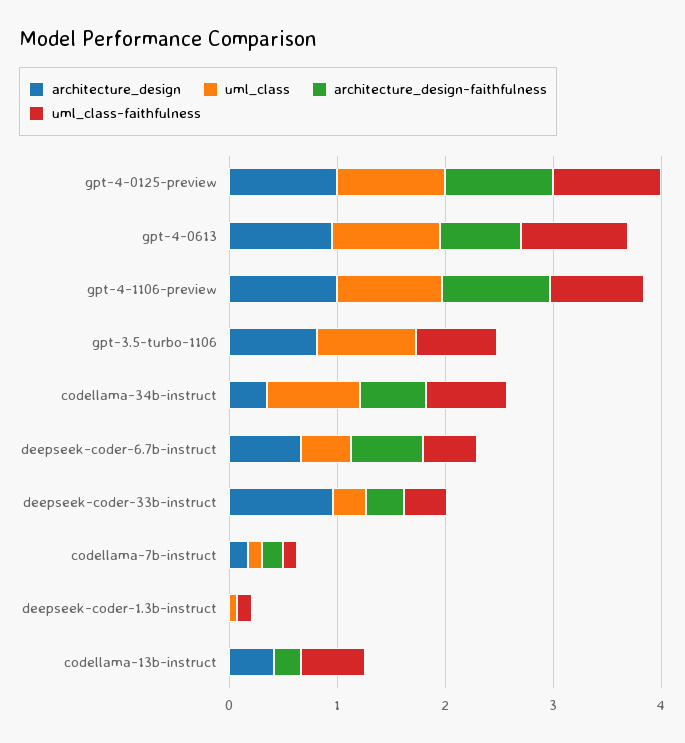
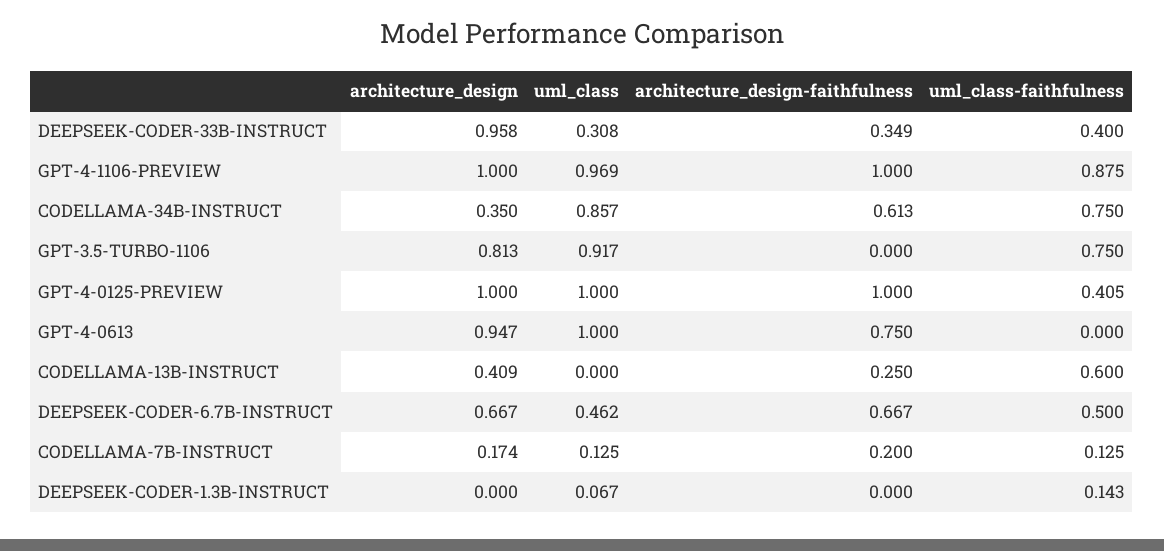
  {
    "architecture_design": {
      "gpt-4-0125-preview": 1,
      "gpt-4-0613": 0.947,
      "gpt-4-1106-preview": 1,
      "gpt-3.5-turbo-1106": 0.813,
      "codellama-34b-instruct": 0.35,
      "deepseek-coder-6.7b-instruct": 0.667,
      "deepseek-coder-33b-instruct": 0.958,
      "codellama-7b-instruct": 0.174,
      "deepseek-coder-1.3b-instruct": 0,
      "codellama-13b-instruct": 0.409
    },
    "uml_class": {
      "gpt-4-0125-preview": 1,
      "gpt-4-0613": 1,
      "gpt-4-1106-preview": 0.969,
      "gpt-3.5-turbo-1106": 0.917,
      "codellama-34b-instruct": 0.857,
      "deepseek-coder-6.7b-instruct": 0.462,
      "deepseek-coder-33b-instruct": 0.308,
      "codellama-7b-instruct": 0.125,
      "deepseek-coder-1.3b-instruct": 0.067,
      "codellama-13b-instruct": 0
    },
    "architecture_design-faithfulness": {
      "gpt-4-0125-preview": 1,
      "gpt-4-0613": 0.75,
      "gpt-4-1106-preview": 1,
      "gpt-3.5-turbo-1106": 0,
      "codellama-34b-instruct": 0.613,
      "deepseek-coder-6.7b-instruct": 0.667,
      "deepseek-coder-33b-instruct": 0.349,
      "codellama-7b-instruct": 0.2,
      "deepseek-coder-1.3b-instruct": 0,
      "codellama-13b-instruct": 0.25
    },
    "uml_class-faithfulness": {
-     "gpt-4-0125-preview": 1,
+     "gpt-4-0125-preview": 0.405,
-     "gpt-4-0613": 1,
+     "gpt-4-0613": 0,
      "gpt-4-1106-preview": 0.875,
      "gpt-3.5-turbo-1106": 0.75,
      "codellama-34b-instruct": 0.75,
      "deepseek-coder-6.7b-instruct": 0.5,
      "deepseek-coder-33b-instruct": 0.4,
      "codellama-7b-instruct": 0.125,
      "deepseek-coder-1.3b-instruct": 0.143,
      "codellama-13b-instruct": 0.6
    }
  }

